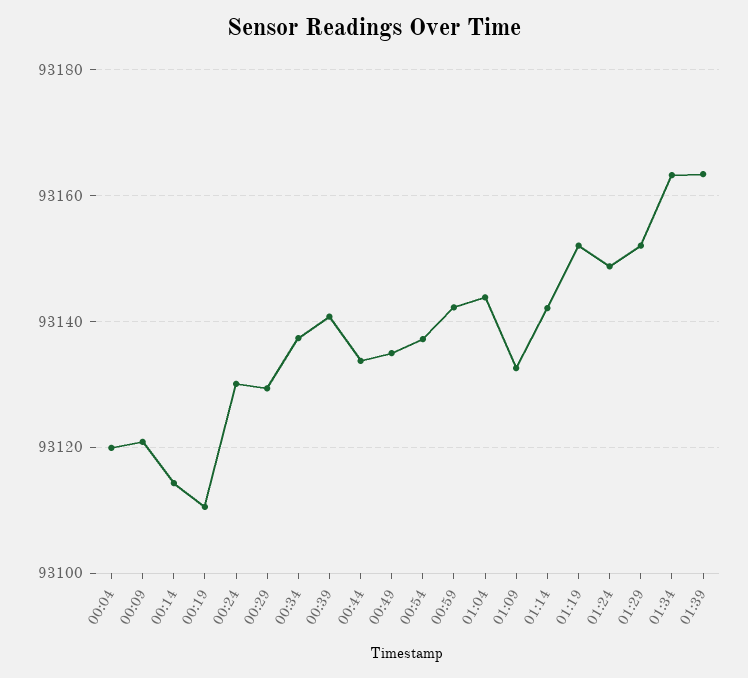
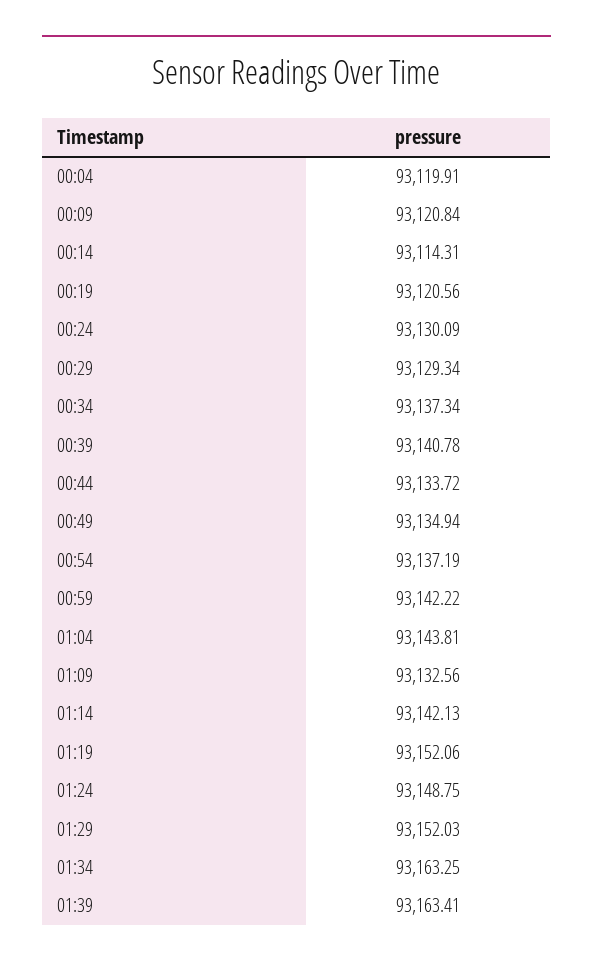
  {
    "00:04": 93119.91,
    "00:09": 93120.84,
    "00:14": 93114.31,
-   "00:19": 93110,
+   "00:19": 93120.56,
    "00:24": 93130.09,
    "00:29": 93129.34,
    "00:34": 93137.34,
    "00:39": 93140.78,
    "00:44": 93133.72,
    "00:49": 93134.94,
    "00:54": 93137.19,
    "00:59": 93142.22,
    "01:04": 93143.81,
    "01:09": 93132.56,
    "01:14": 93142.13,
    "01:19": 93152.06,
    "01:24": 93148.75,
    "01:29": 93152.03,
    "01:34": 93163.25,
    "01:39": 93163.41
  }

